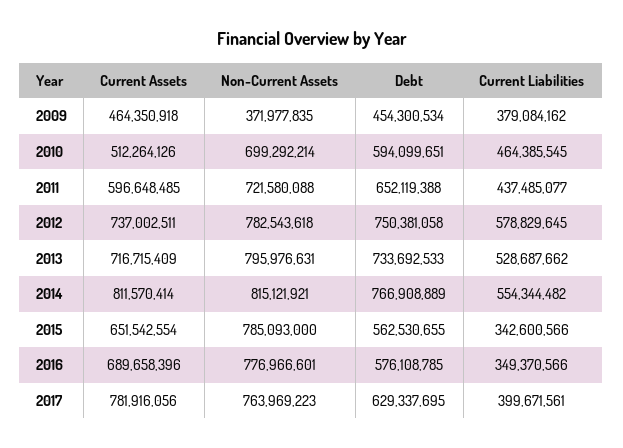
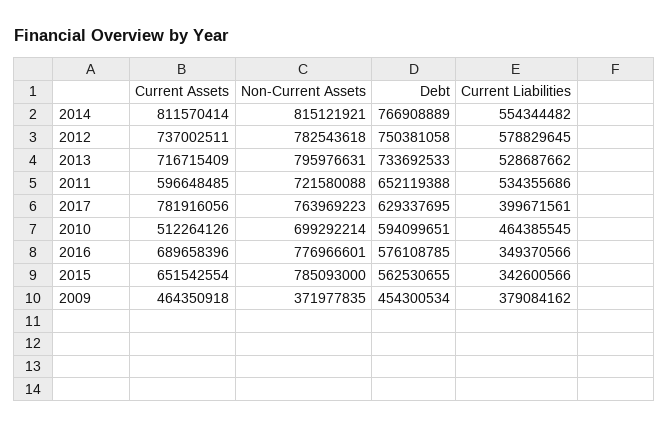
  {
    "Current Assets": {
      "2009": 464350918,
      "2010": 512264126,
      "2011": 596648485,
      "2012": 737002511,
      "2013": 716715409,
      "2014": 811570414,
      "2015": 651542554,
      "2016": 689658396,
      "2017": 781916056
    },
    "Non-Current Assets": {
      "2009": 371977835,
      "2010": 699292214,
      "2011": 721580088,
      "2012": 782543618,
      "2013": 795976631,
      "2014": 815121921,
      "2015": 785093000,
      "2016": 776966601,
      "2017": 763969223
    },
    "Debt": {
      "2009": 454300534,
      "2010": 594099651,
      "2011": 652119388,
      "2012": 750381058,
      "2013": 733692533,
      "2014": 766908889,
      "2015": 562530655,
      "2016": 576108785,
      "2017": 629337695
    },
    "Current Liabilities": {
      "2009": 379084162,
      "2010": 464385545,
-     "2011": 437485077,
+     "2011": 534355686,
      "2012": 578829645,
      "2013": 528687662,
      "2014": 554344482,
      "2015": 342600566,
      "2016": 349370566,
      "2017": 399671561
    }
  }

